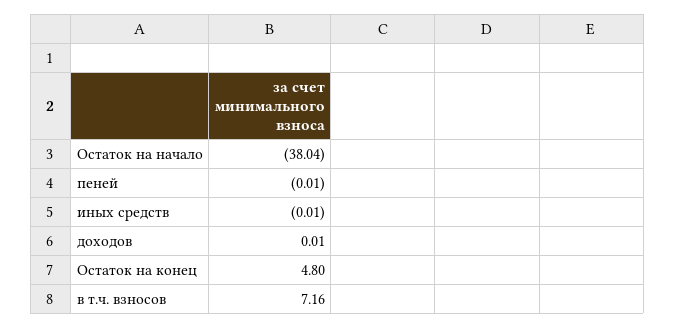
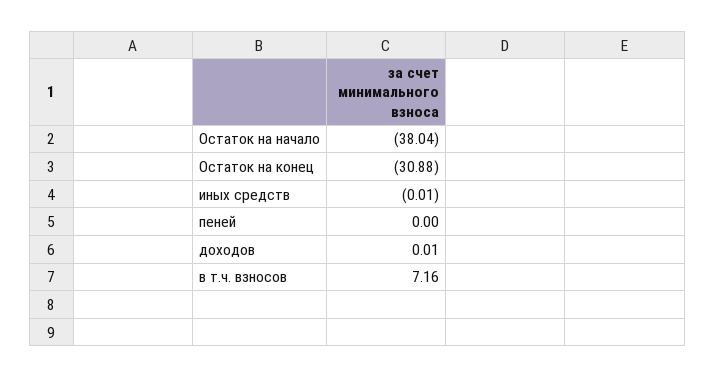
  {
    "Остаток на начало": -38.04,
-   "пеней": -0.01,
+   "пеней": 0,
    "иных средств": -0.01,
    "доходов": 0.01,
-   "Остаток на конец": 4.8,
+   "Остаток на конец": -30.88,
    "в т.ч. взносов": 7.16
  }

